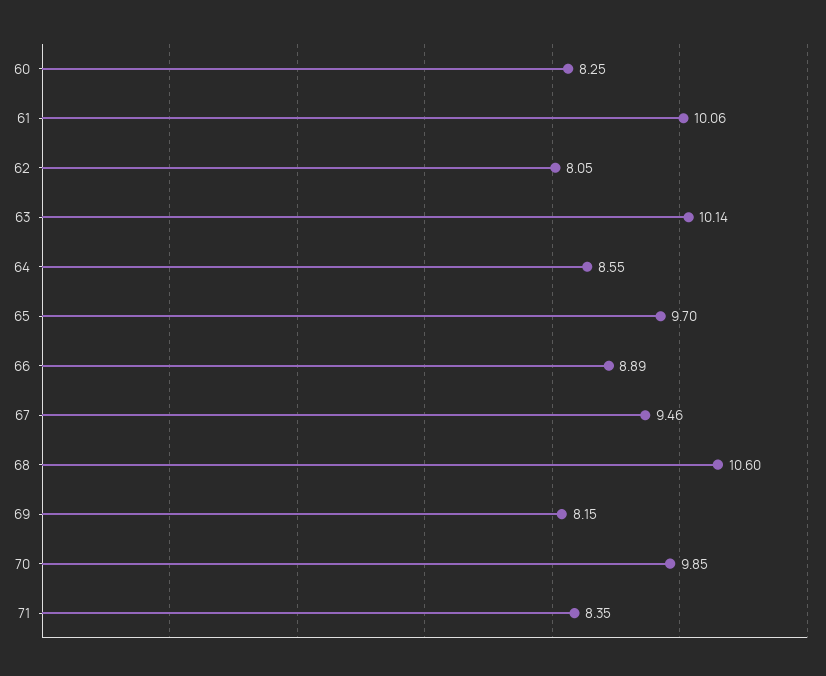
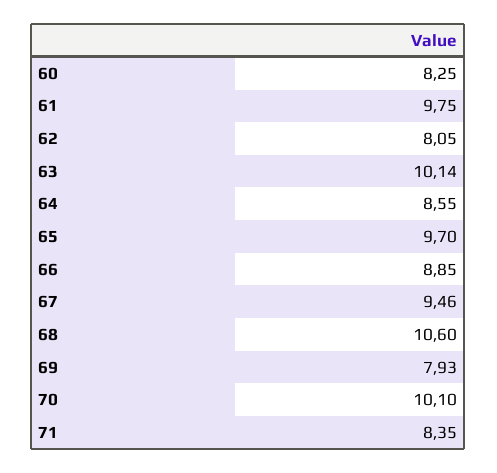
  {
    "60": 8.25,
-   "61": 10.06,
+   "61": 9.75,
    "62": 8.05,
    "63": 10.14,
    "64": 8.55,
    "65": 9.7,
-   "66": 8.89,
+   "66": 8.85,
    "67": 9.46,
    "68": 10.6,
-   "69": 8.15,
+   "69": 7.93,
-   "70": 9.85,
+   "70": 10.1,
    "71": 8.35
  }

